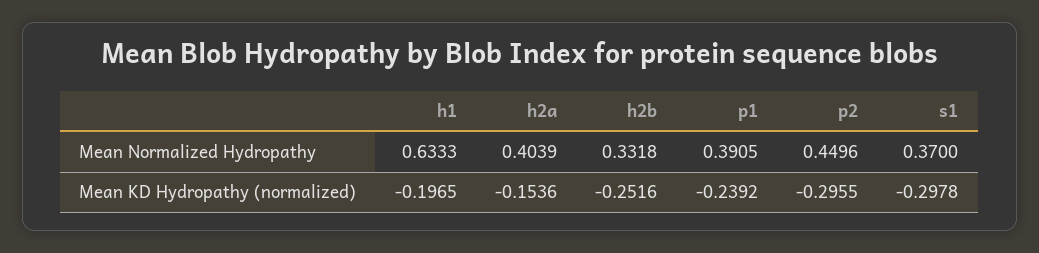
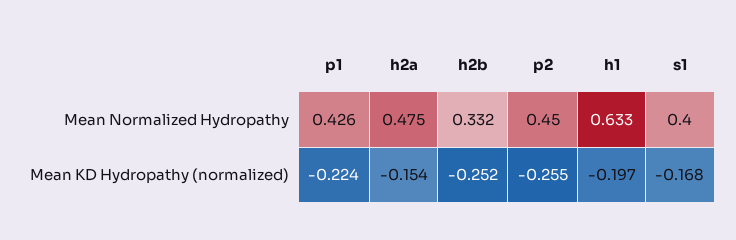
  {
    "h1": {
      "Mean Normalized Hydropathy": 0.6333,
      "Mean KD Hydropathy (normalized)": -0.1965
    },
    "h2a": {
-     "Mean Normalized Hydropathy": 0.4039,
+     "Mean Normalized Hydropathy": 0.475,
      "Mean KD Hydropathy (normalized)": -0.1536
    },
    "h2b": {
      "Mean Normalized Hydropathy": 0.3318,
      "Mean KD Hydropathy (normalized)": -0.2516
    },
    "p1": {
-     "Mean Normalized Hydropathy": 0.3905,
+     "Mean Normalized Hydropathy": 0.426,
-     "Mean KD Hydropathy (normalized)": -0.2392
+     "Mean KD Hydropathy (normalized)": -0.224
    },
    "p2": {
      "Mean Normalized Hydropathy": 0.4496,
-     "Mean KD Hydropathy (normalized)": -0.2955
+     "Mean KD Hydropathy (normalized)": -0.255
    },
    "s1": {
-     "Mean Normalized Hydropathy": 0.37,
+     "Mean Normalized Hydropathy": 0.4,
-     "Mean KD Hydropathy (normalized)": -0.2978
+     "Mean KD Hydropathy (normalized)": -0.168
    }
  }

